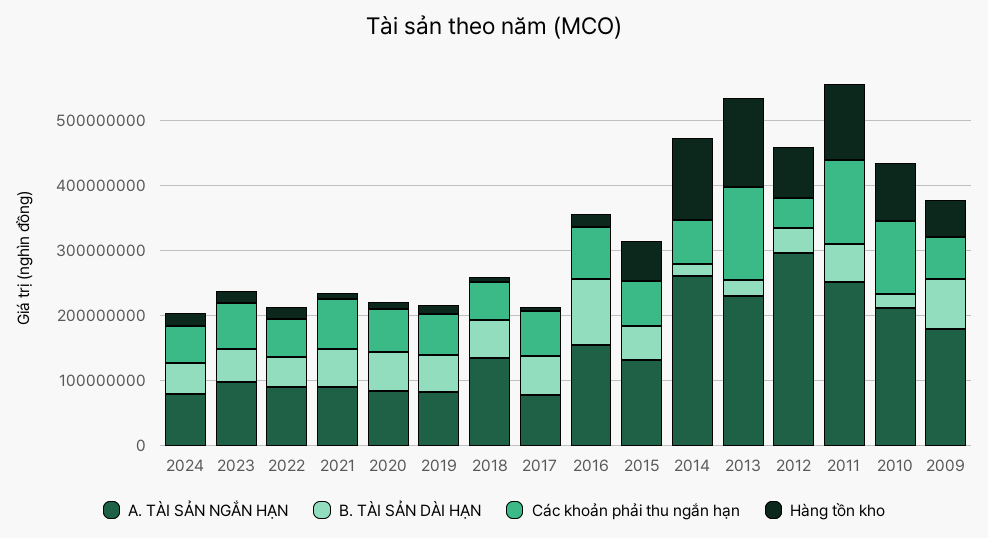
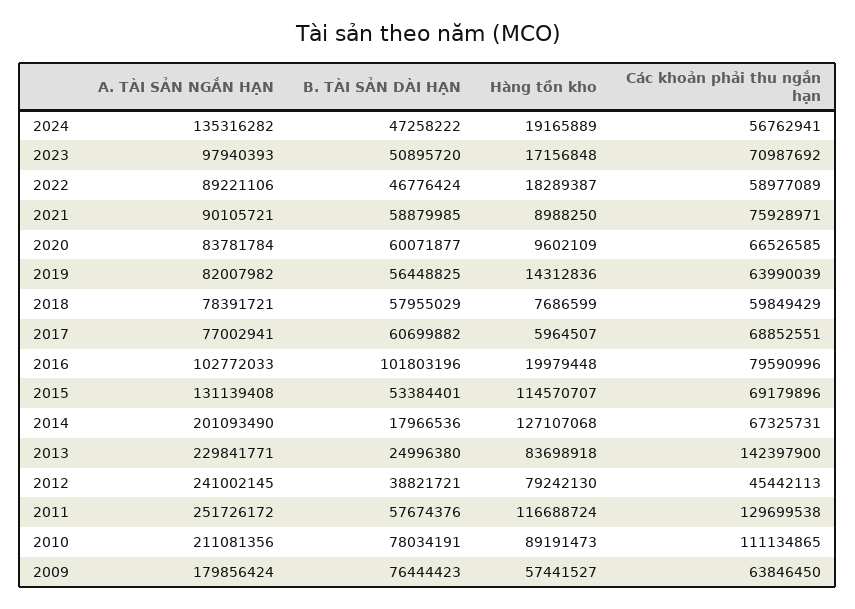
  {
    "A. TÀI SẢN NGẮN HẠN": {
-     "2024": 80000000,
+     "2024": 135316282,
      "2023": 97940393,
      "2022": 89221106,
      "2021": 90105721,
      "2020": 83781784,
      "2019": 82007982,
-     "2018": 140000000,
+     "2018": 78391721,
      "2017": 77002941,
-     "2016": 160000000,
+     "2016": 102772033,
      "2015": 131139408,
-     "2014": 260000000,
+     "2014": 201093490,
      "2013": 229841771,
-     "2012": 300000000,
+     "2012": 241002145,
      "2011": 251726172,
      "2010": 211081356,
      "2009": 179856424
    },
    "B. TÀI SẢN DÀI HẠN": {
      "2024": 47258222,
      "2023": 50895720,
      "2022": 46776424,
      "2021": 58879985,
      "2020": 60071877,
      "2019": 56448825,
      "2018": 57955029,
      "2017": 60699882,
      "2016": 101803196,
      "2015": 53384401,
      "2014": 17966536,
      "2013": 24996380,
      "2012": 38821721,
      "2011": 57674376,
-     "2010": 20000000,
+     "2010": 78034191,
      "2009": 76444423
    },
    "Các khoản phải thu ngắn hạn": {
      "2024": 56762941,
      "2023": 70987692,
      "2022": 58977089,
      "2021": 75928971,
      "2020": 66526585,
      "2019": 63990039,
      "2018": 59849429,
      "2017": 68852551,
      "2016": 79590996,
      "2015": 69179896,
      "2014": 67325731,
      "2013": 142397900,
      "2012": 45442113,
      "2011": 129699538,
      "2010": 111134865,
      "2009": 63846450
    },
    "Hàng tồn kho": {
      "2024": 19165889,
      "2023": 17156848,
      "2022": 18289387,
      "2021": 8988250,
      "2020": 9602109,
      "2019": 14312836,
      "2018": 7686599,
      "2017": 5964507,
      "2016": 19979448,
-     "2015": 60000000,
+     "2015": 114570707,
      "2014": 127107068,
-     "2013": 140000000,
+     "2013": 83698918,
      "2012": 79242130,
      "2011": 116688724,
      "2010": 89191473,
      "2009": 57441527
    }
  }

